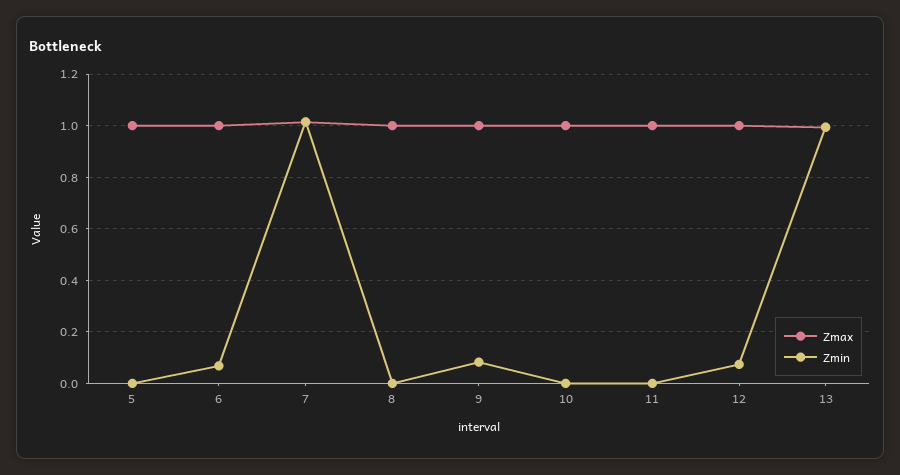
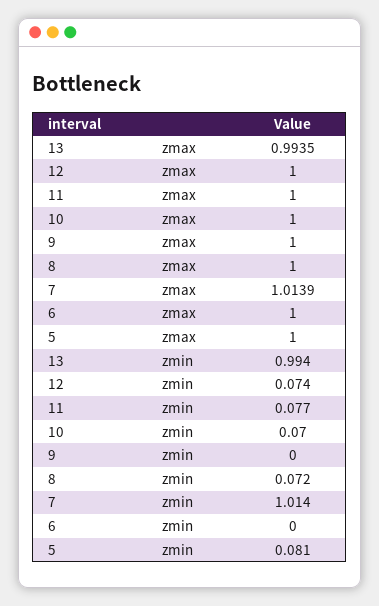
  {
    "Zmax": {
      "5": 1,
      "6": 1,
      "7": 1.0139,
      "8": 1,
      "9": 1,
      "10": 1,
      "11": 1,
      "12": 1,
      "13": 0.9935
    },
    "Zmin": {
-     "5": 0,
+     "5": 0.081,
-     "6": 0.075,
+     "6": 0,
      "7": 1.014,
-     "8": 0,
+     "8": 0.072,
-     "9": 0.075,
+     "9": 0,
-     "10": 0,
+     "10": 0.07,
-     "11": 0,
+     "11": 0.077,
      "12": 0.074,
      "13": 0.994
    }
  }

